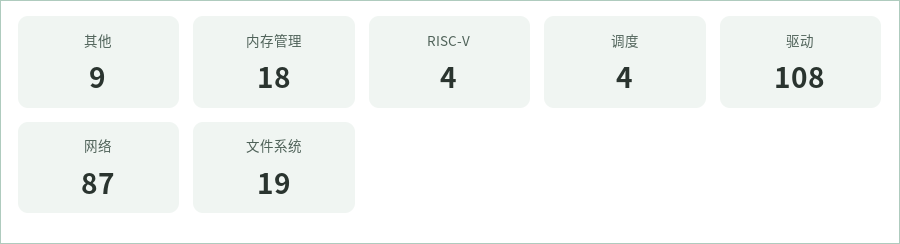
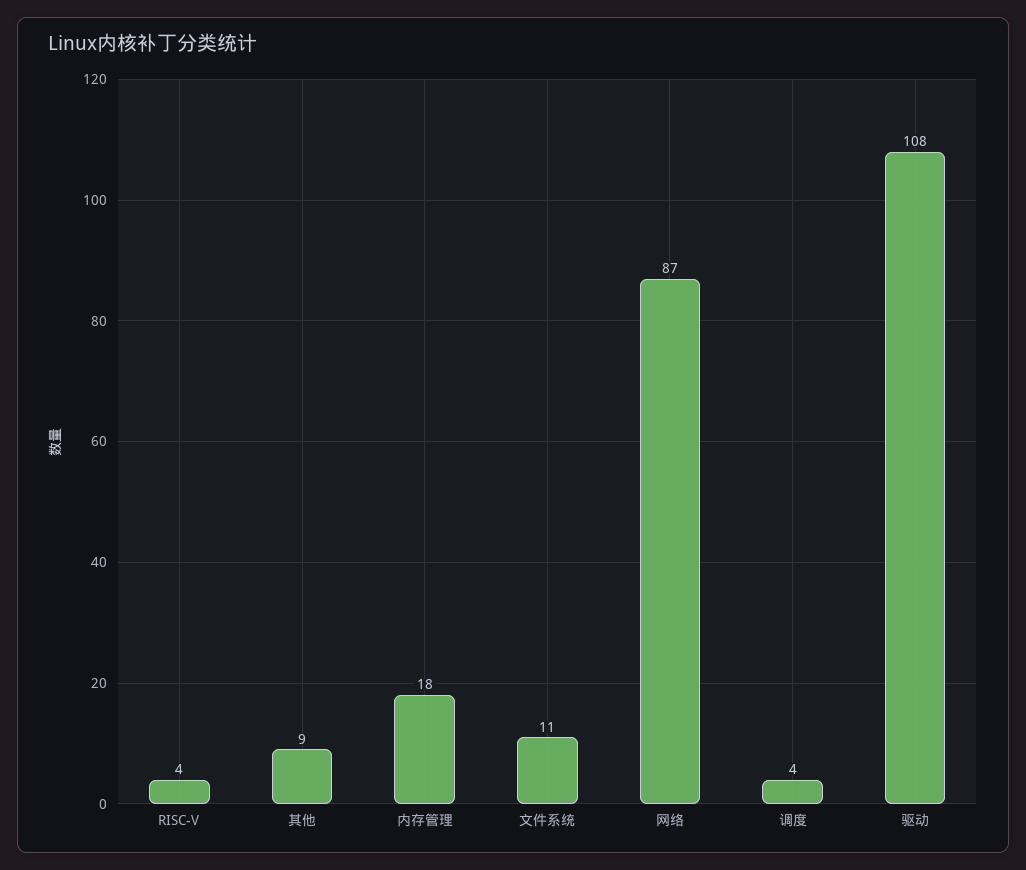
  {
    "其他": 9,
    "内存管理": 18,
    "RISC-V": 4,
    "调度": 4,
    "驱动": 108,
    "网络": 87,
-   "文件系统": 19
+   "文件系统": 11
  }

